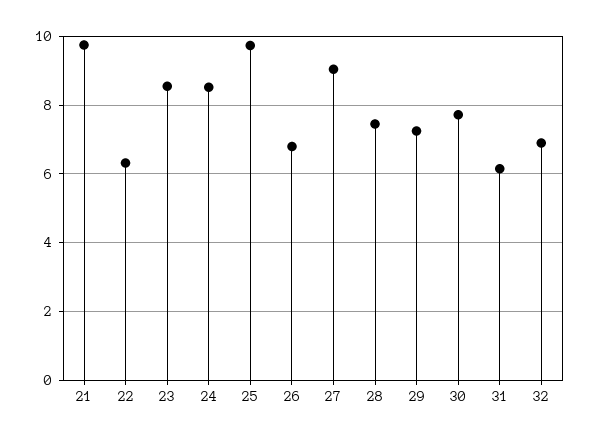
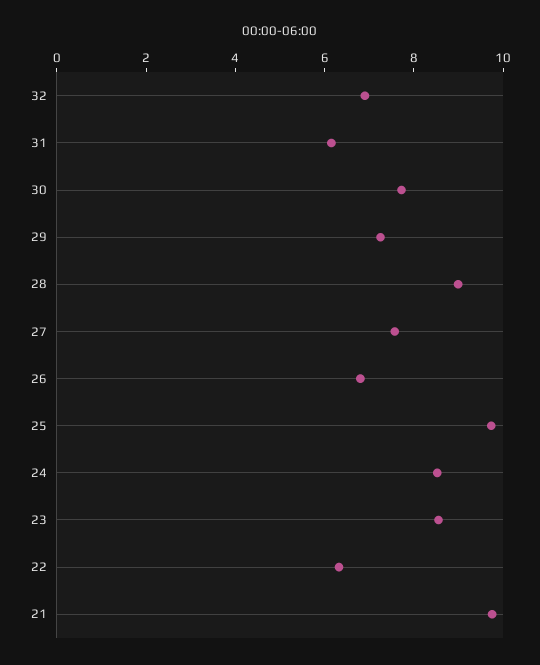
  {
    "21": 9.8,
    "22": 6.4,
    "23": 8.6,
    "24": 8.6,
    "25": 9.8,
    "26": 6.8,
-   "27": 9,
+   "27": 7.5,
-   "28": 7.4,
+   "28": 9,
    "29": 7.2,
    "30": 7.8,
    "31": 6.2,
    "32": 7
  }

